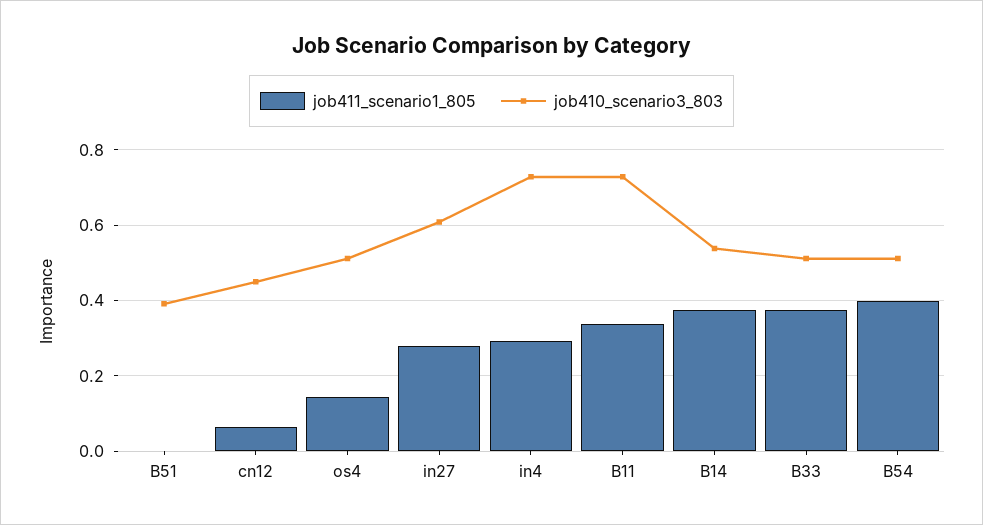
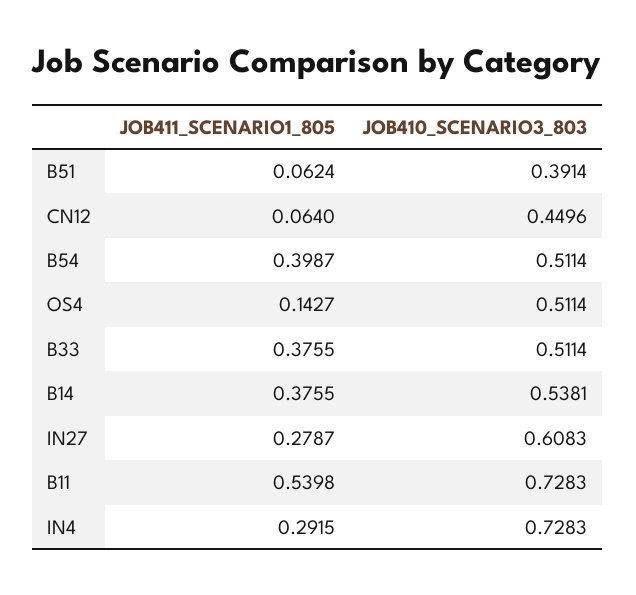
  {
    "job411_scenario1_805": {
-     "B51": 0,
+     "B51": 0.0624,
      "cn12": 0.064,
      "os4": 0.1427,
      "in27": 0.2787,
      "in4": 0.2915,
-     "B11": 0.34,
+     "B11": 0.5398,
      "B14": 0.3755,
      "B33": 0.3755,
      "B54": 0.3987
    },
    "job410_scenario3_803": {
      "B51": 0.3914,
      "cn12": 0.4496,
      "os4": 0.5114,
      "in27": 0.6083,
      "in4": 0.7283,
      "B11": 0.7283,
      "B14": 0.5381,
      "B33": 0.5114,
      "B54": 0.5114
    }
  }

